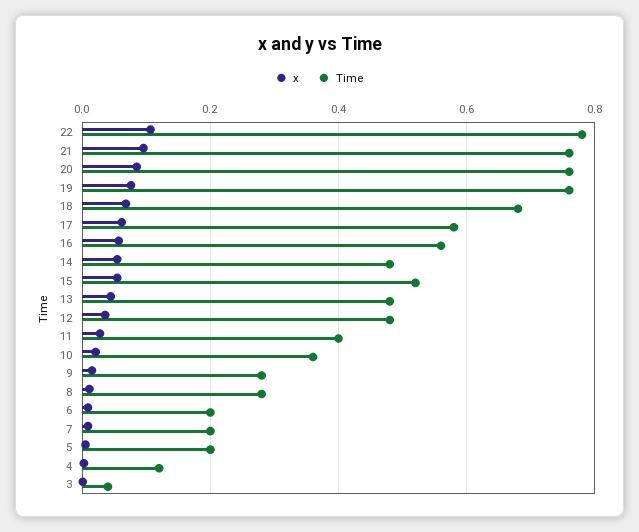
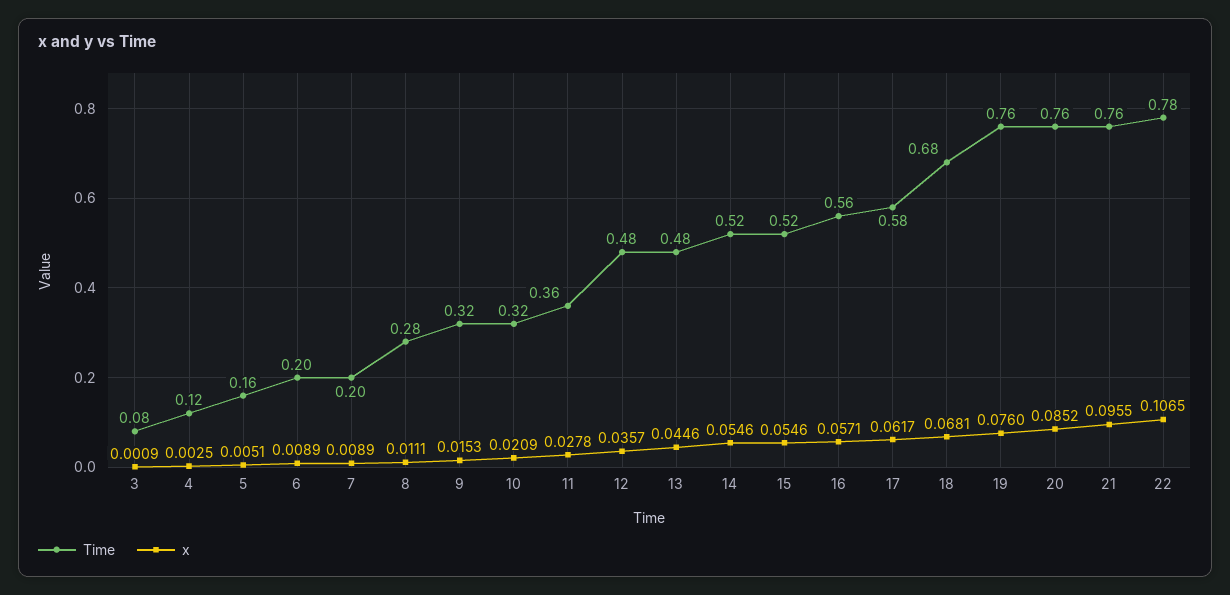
  {
    "x": {
      "22": 0.1065,
      "21": 0.0955,
      "20": 0.0852,
      "19": 0.076,
      "18": 0.0681,
      "17": 0.0617,
      "16": 0.0571,
      "14": 0.0546,
      "15": 0.0546,
      "13": 0.0446,
      "12": 0.0357,
      "11": 0.0278,
      "10": 0.0209,
      "9": 0.0153,
      "8": 0.0111,
      "6": 0.0089,
      "7": 0.0089,
      "5": 0.0051,
      "4": 0.0025,
      "3": 0.0009
    },
    "Time": {
      "22": 0.78,
      "21": 0.76,
      "20": 0.76,
      "19": 0.76,
      "18": 0.68,
      "17": 0.58,
      "16": 0.56,
-     "14": 0.48,
+     "14": 0.52,
      "15": 0.52,
      "13": 0.48,
      "12": 0.48,
-     "11": 0.4,
+     "11": 0.36,
-     "10": 0.36,
+     "10": 0.32,
-     "9": 0.28,
+     "9": 0.32,
      "8": 0.28,
      "6": 0.2,
      "7": 0.2,
-     "5": 0.2,
+     "5": 0.16,
      "4": 0.12,
-     "3": 0.04
+     "3": 0.08
    }
  }

